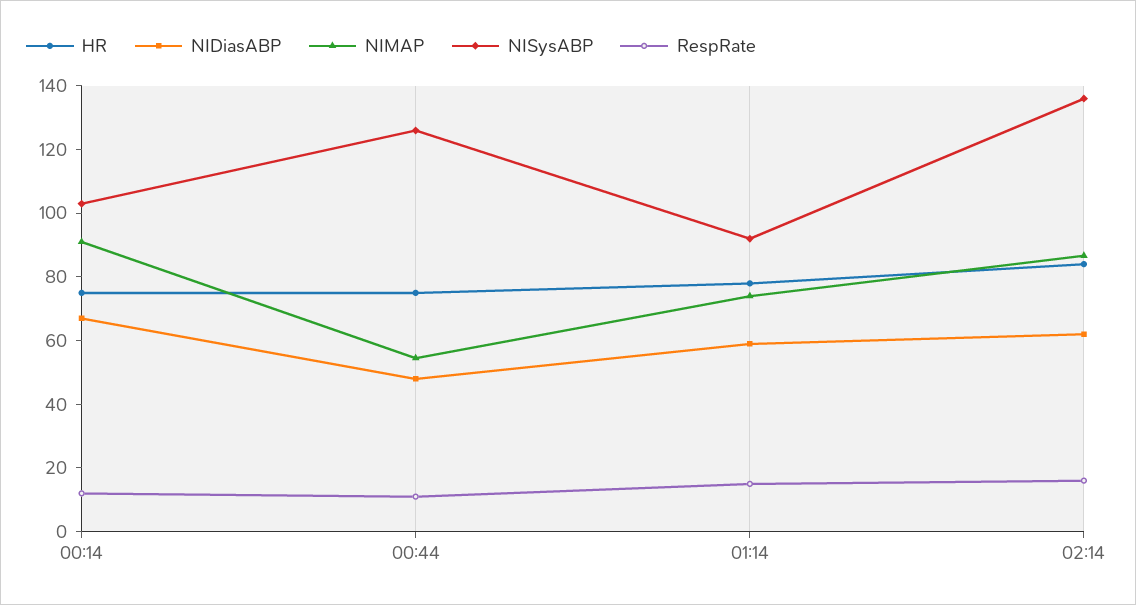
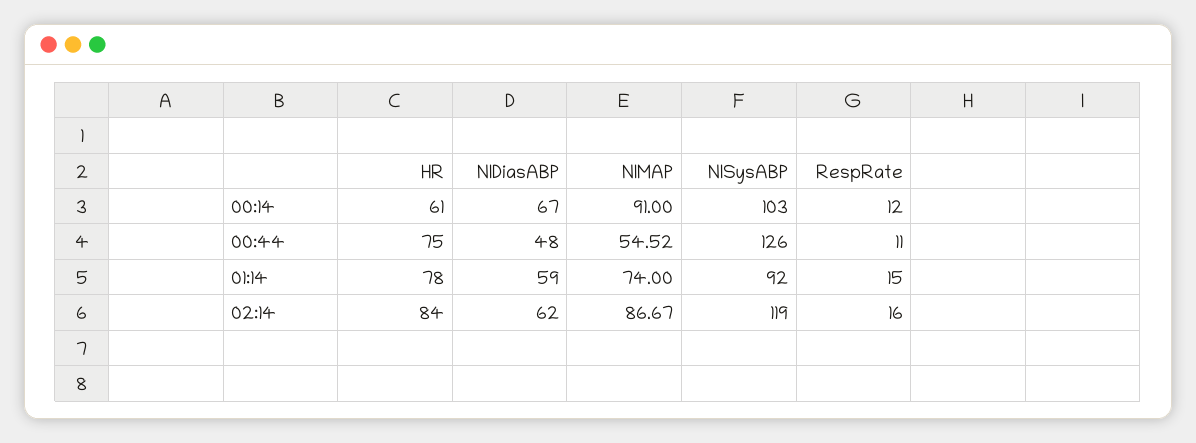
  {
    "HR": {
-     "00:14": 75,
+     "00:14": 61,
      "00:44": 75,
      "01:14": 78,
      "02:14": 84
    },
    "NIDiasABP": {
      "00:14": 67,
      "00:44": 48,
      "01:14": 59,
      "02:14": 62
    },
    "NIMAP": {
      "00:14": 91,
      "00:44": 54.52,
      "01:14": 74,
      "02:14": 86.67
    },
    "NISysABP": {
      "00:14": 103,
      "00:44": 126,
      "01:14": 92,
-     "02:14": 135
+     "02:14": 119
    },
    "RespRate": {
      "00:14": 12,
      "00:44": 11,
      "01:14": 15,
      "02:14": 16
    }
  }

